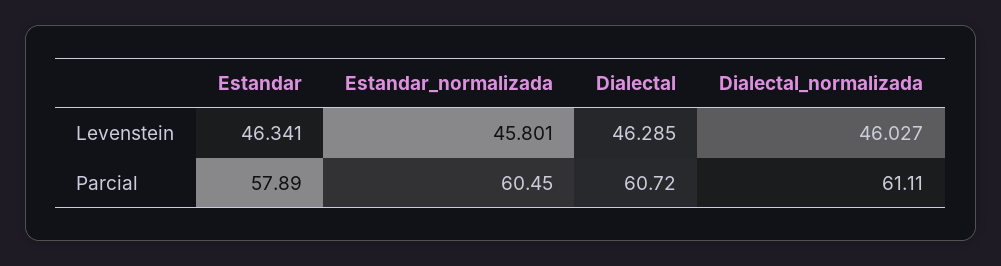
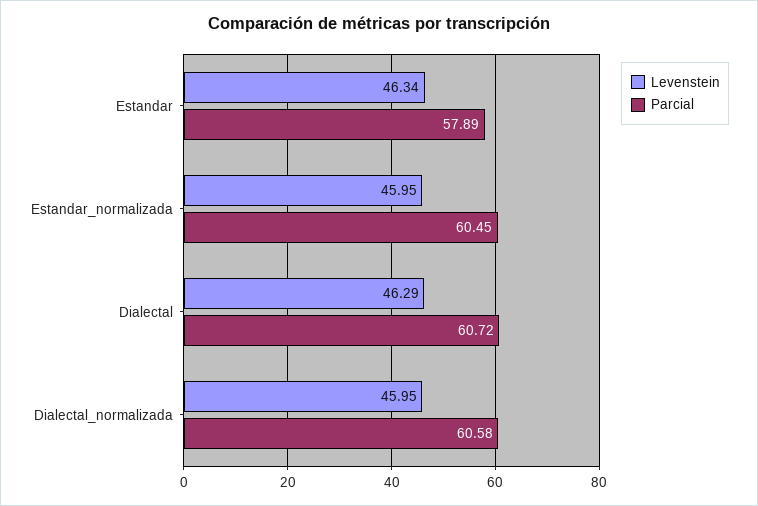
  {
    "Levenstein": {
      "Estandar": 46.341,
-     "Estandar_normalizada": 45.801,
+     "Estandar_normalizada": 45.95,
      "Dialectal": 46.285,
-     "Dialectal_normalizada": 46.027
+     "Dialectal_normalizada": 45.95
    },
    "Parcial": {
      "Estandar": 57.89,
      "Estandar_normalizada": 60.45,
      "Dialectal": 60.72,
-     "Dialectal_normalizada": 61.11
+     "Dialectal_normalizada": 60.58
    }
  }

